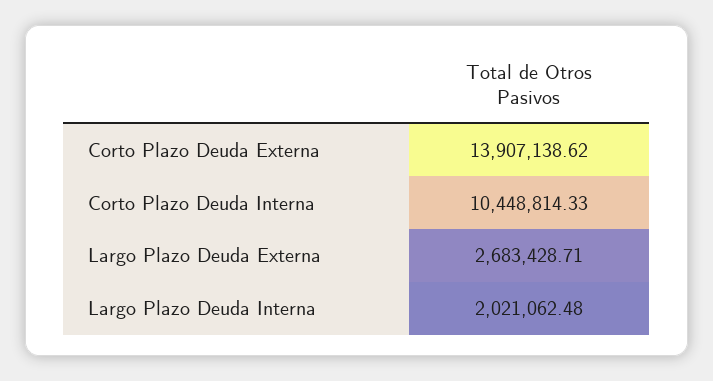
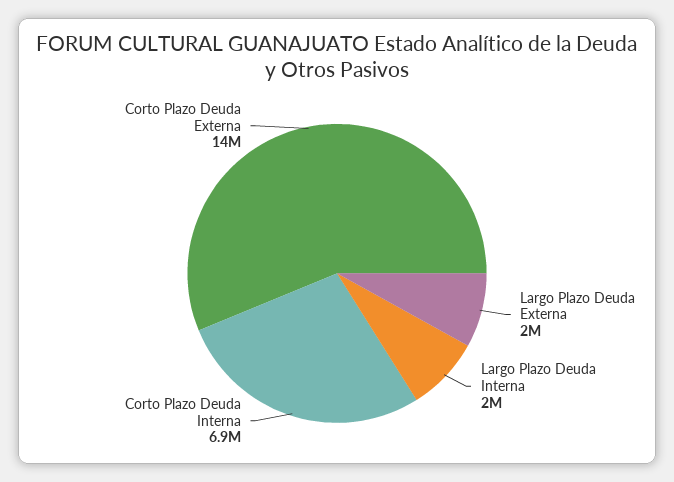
  {
    "Corto Plazo Deuda Externa": 13907138.62,
-   "Corto Plazo Deuda Interna": 10448814.33,
+   "Corto Plazo Deuda Interna": 6900000,
-   "Largo Plazo Deuda Externa": 2683428.71,
+   "Largo Plazo Deuda Externa": 2000000,
    "Largo Plazo Deuda Interna": 2021062.48
  }

